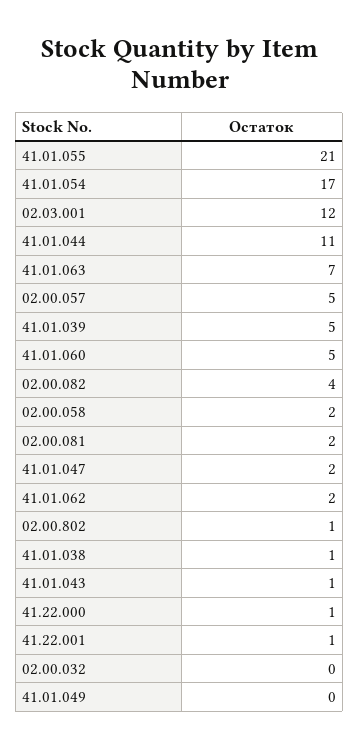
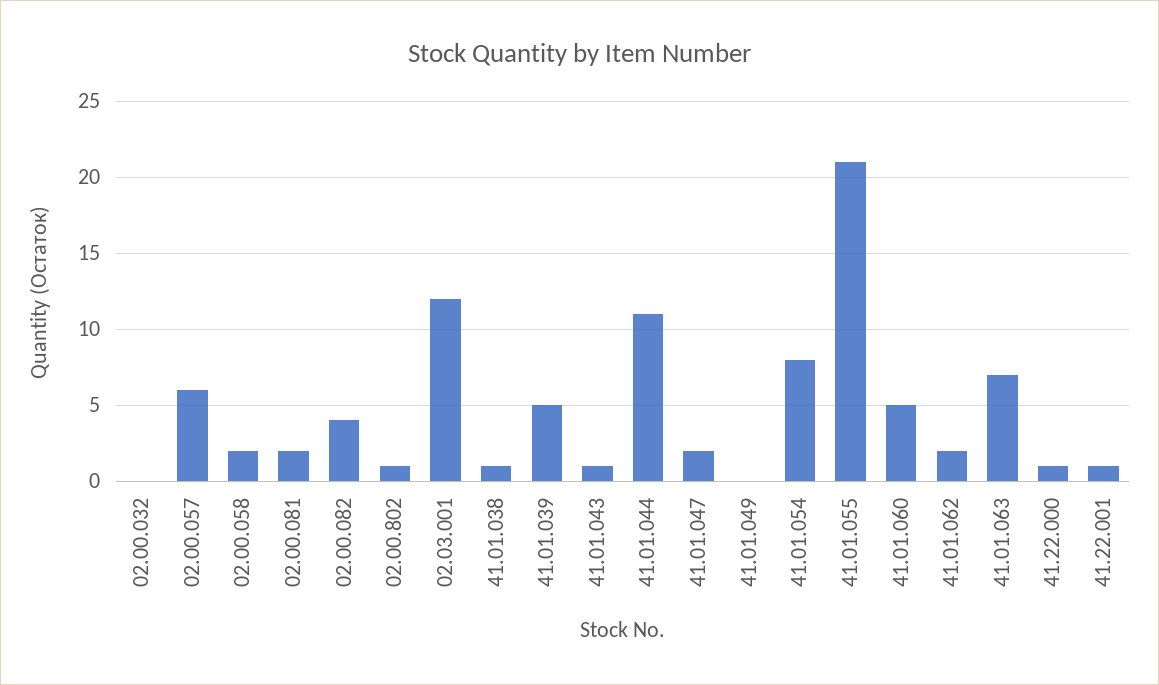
  {
    "41.01.055": 21,
-   "41.01.054": 17,
+   "41.01.054": 8,
    "02.03.001": 12,
    "41.01.044": 11,
    "41.01.063": 7,
-   "02.00.057": 5,
+   "02.00.057": 6,
    "41.01.039": 5,
    "41.01.060": 5,
    "02.00.082": 4,
    "02.00.058": 2,
    "02.00.081": 2,
    "41.01.047": 2,
    "41.01.062": 2,
    "02.00.802": 1,
    "41.01.038": 1,
    "41.01.043": 1,
    "41.22.000": 1,
    "41.22.001": 1,
    "02.00.032": 0,
    "41.01.049": 0
  }

